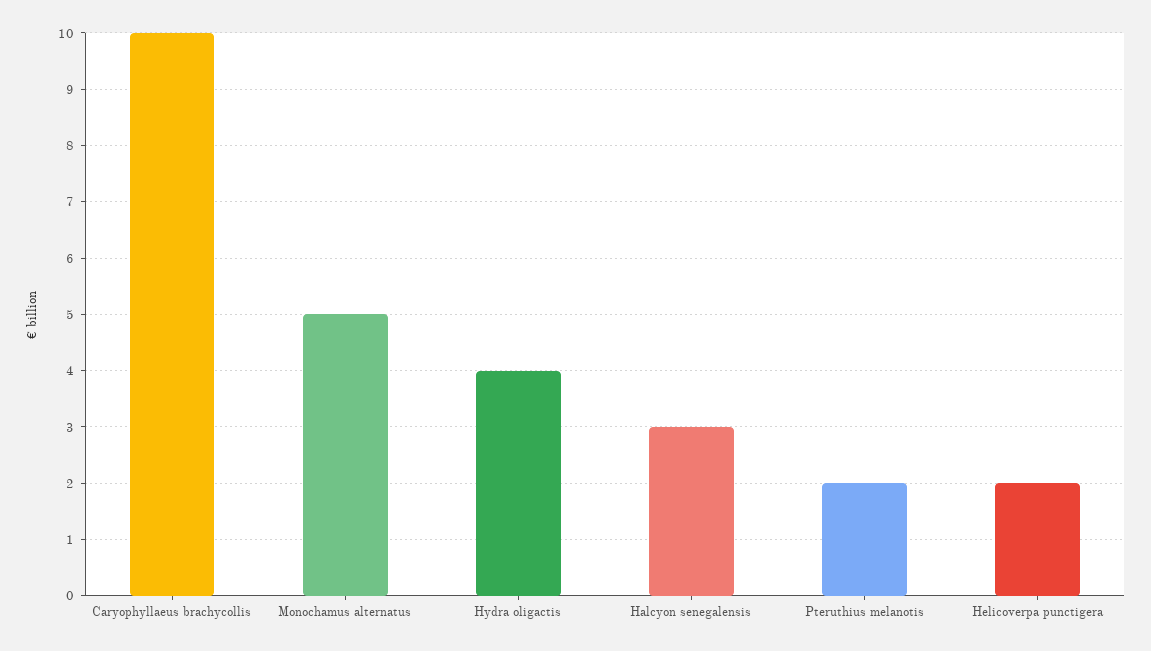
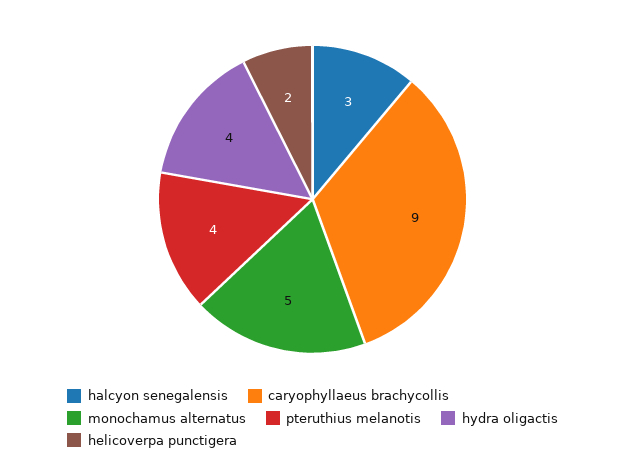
  {
-   "Caryophyllaeus brachycollis": 10,
+   "Caryophyllaeus brachycollis": 9,
    "Monochamus alternatus": 5,
    "Hydra oligactis": 4,
    "Halcyon senegalensis": 3,
-   "Pteruthius melanotis": 2,
+   "Pteruthius melanotis": 4,
    "Helicoverpa punctigera": 2
  }

